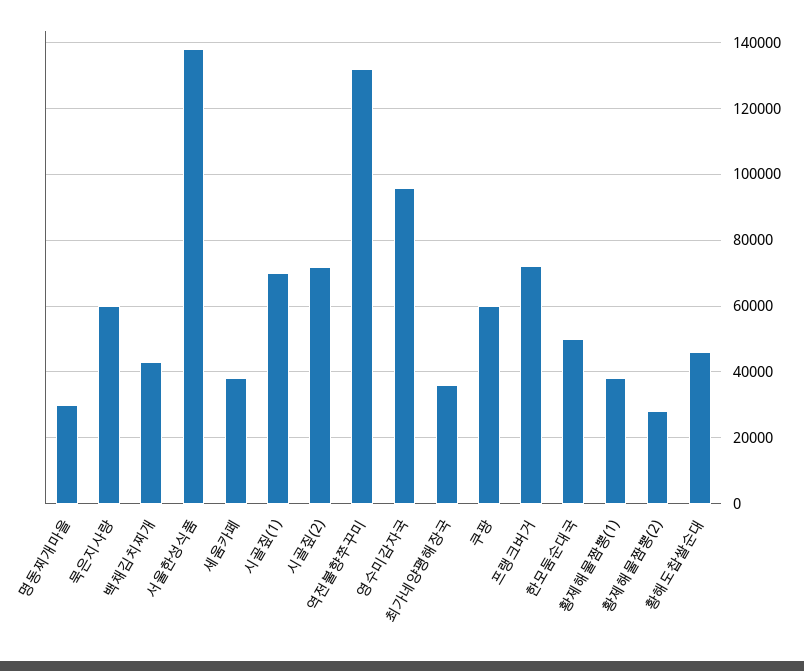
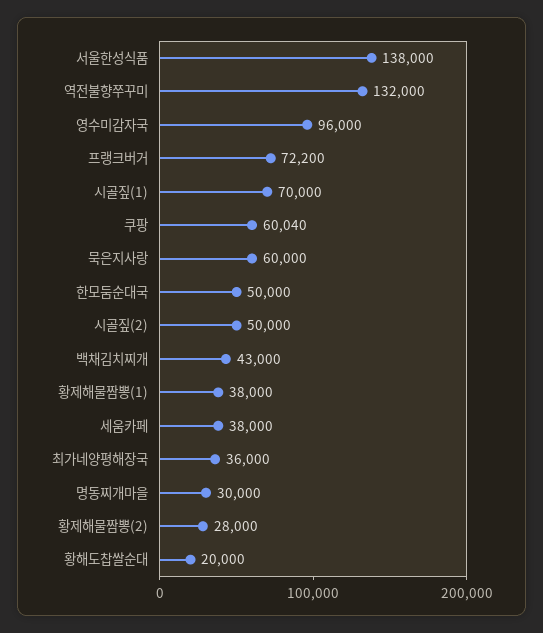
  {
    "명동찌개마을": 30000,
    "묵은지사랑": 60000,
    "백채김치찌개": 43000,
    "서울한성식품": 138000,
    "세움카페": 38000,
    "시골짚(1)": 70000,
-   "시골짚(2)": 72000,
+   "시골짚(2)": 50000,
    "역전불향쭈꾸미": 132000,
    "영수미감자국": 96000,
    "최가네양평해장국": 36000,
    "쿠팡": 60040,
    "프랭크버거": 72200,
    "한모둠순대국": 50000,
    "황제해물짬뽕(1)": 38000,
    "황제해물짬뽕(2)": 28000,
-   "황해도찹쌀순대": 46000
+   "황해도찹쌀순대": 20000
  }

